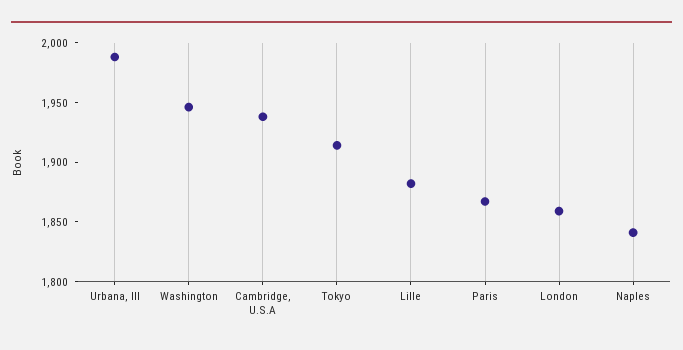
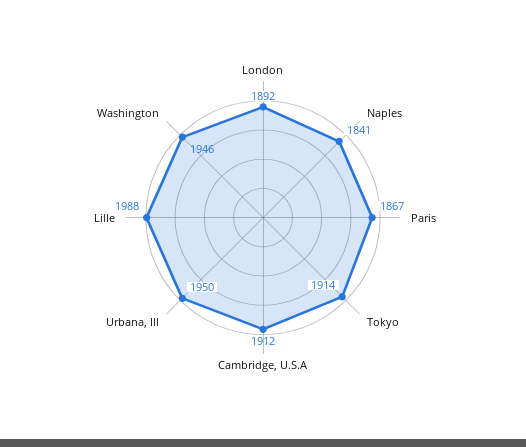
  {
-   "Urbana, Ill": 1990,
+   "Urbana, Ill": 1950,
    "Washington": 1946,
-   "Cambridge, U.S.A": 1940,
+   "Cambridge, U.S.A": 1912,
    "Tokyo": 1914,
-   "Lille": 1880,
+   "Lille": 1988,
    "Paris": 1867,
-   "London": 1860,
+   "London": 1892,
    "Naples": 1841
  }

